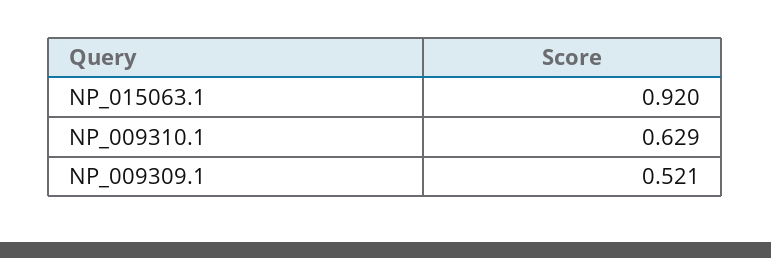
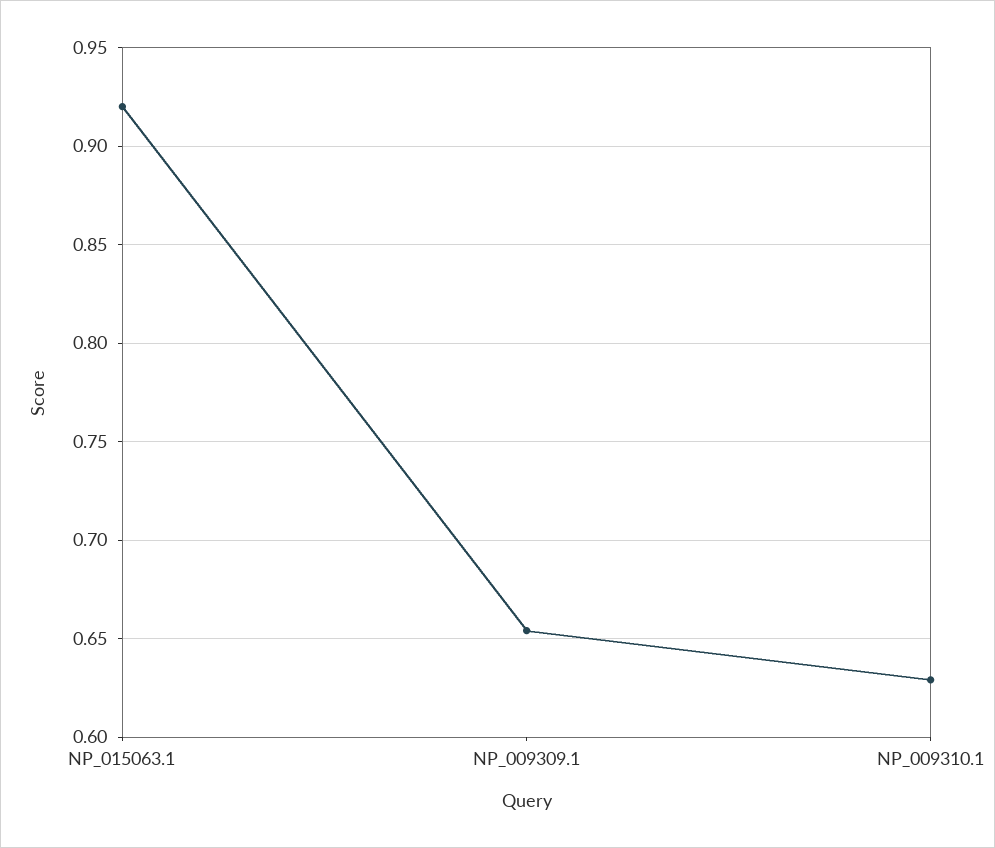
  {
    "NP_015063.1": 0.92,
    "NP_009310.1": 0.629,
-   "NP_009309.1": 0.521
+   "NP_009309.1": 0.655
  }

